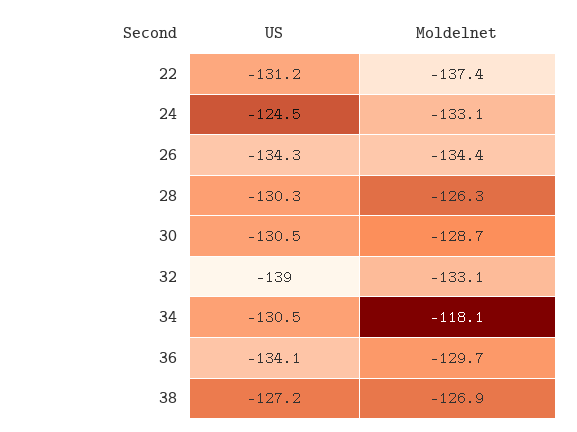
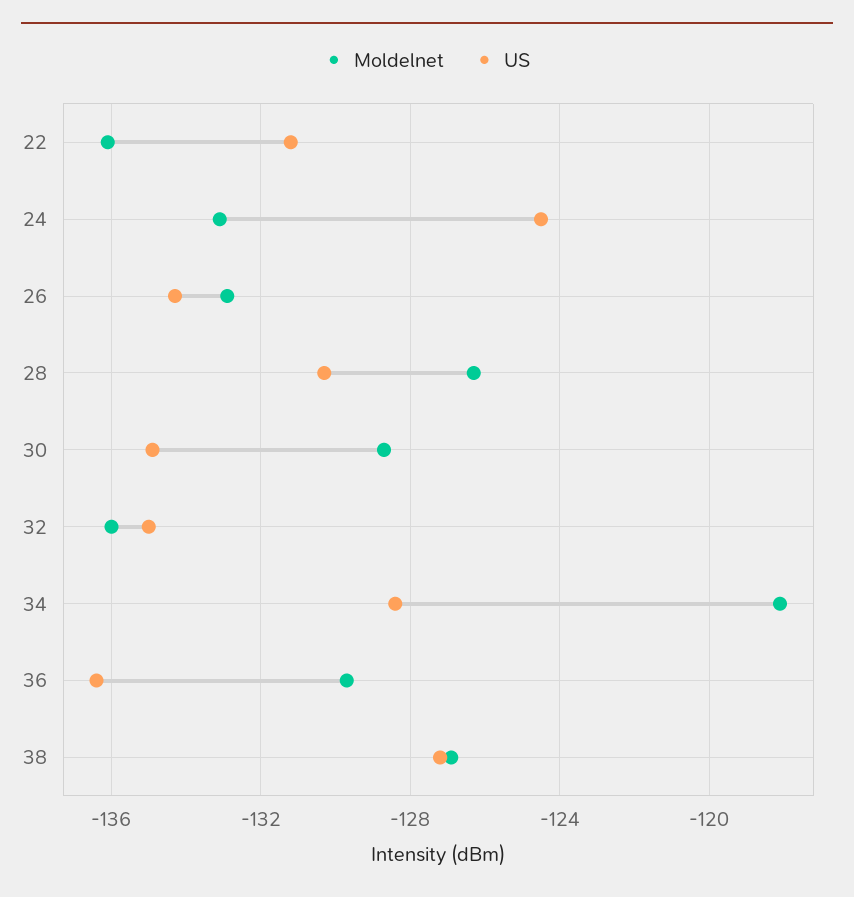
  {
    "US": {
      "22": -131.2,
      "24": -124.5,
      "26": -134.3,
      "28": -130.3,
-     "30": -130.5,
+     "30": -135,
-     "32": -139,
+     "32": -135,
-     "34": -130.5,
+     "34": -128.5,
-     "36": -134.1,
+     "36": -136.5,
      "38": -127.2
    },
    "Moldelnet": {
-     "22": -137.4,
+     "22": -136,
      "24": -133.1,
-     "26": -134.4,
+     "26": -133,
      "28": -126.3,
      "30": -128.7,
-     "32": -133.1,
+     "32": -136,
      "34": -118.1,
      "36": -129.7,
      "38": -126.9
    }
  }

